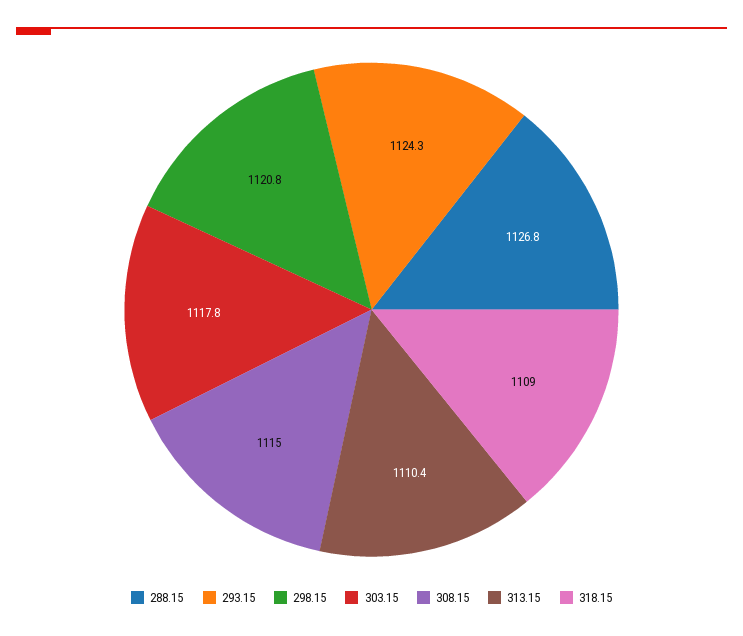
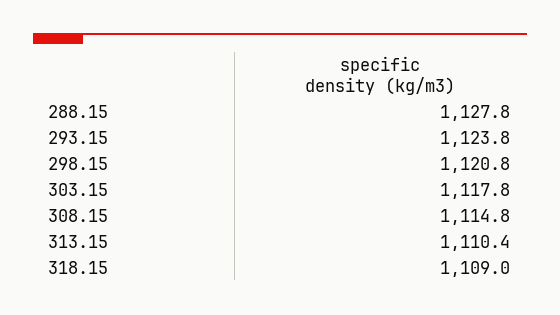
  {
-   "288.15": 1126.8,
+   "288.15": 1127.8,
-   "293.15": 1124.3,
+   "293.15": 1123.8,
    "298.15": 1120.8,
    "303.15": 1117.8,
-   "308.15": 1115,
+   "308.15": 1114.8,
    "313.15": 1110.4,
    "318.15": 1109
  }

